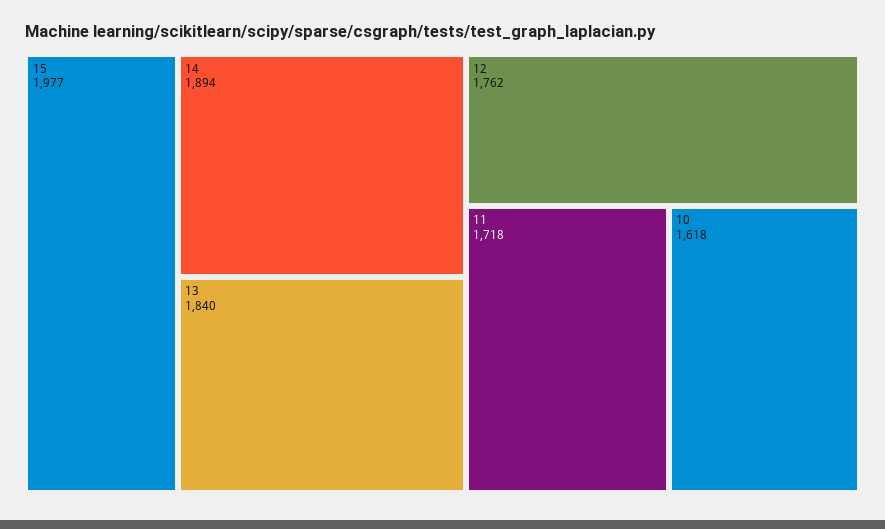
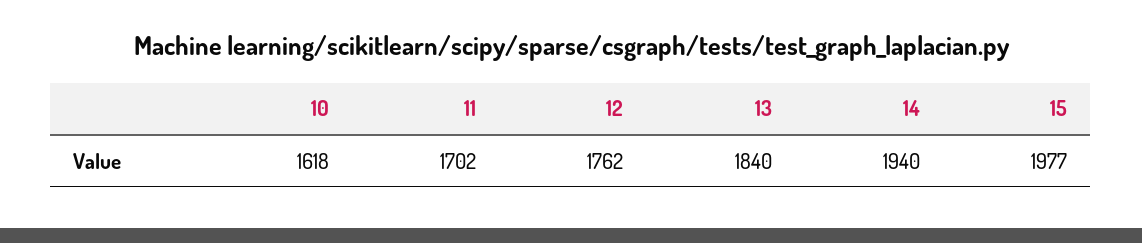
  {
    "15": 1977,
-   "14": 1894,
+   "14": 1940,
    "13": 1840,
    "12": 1762,
-   "11": 1718,
+   "11": 1702,
    "10": 1618
  }

